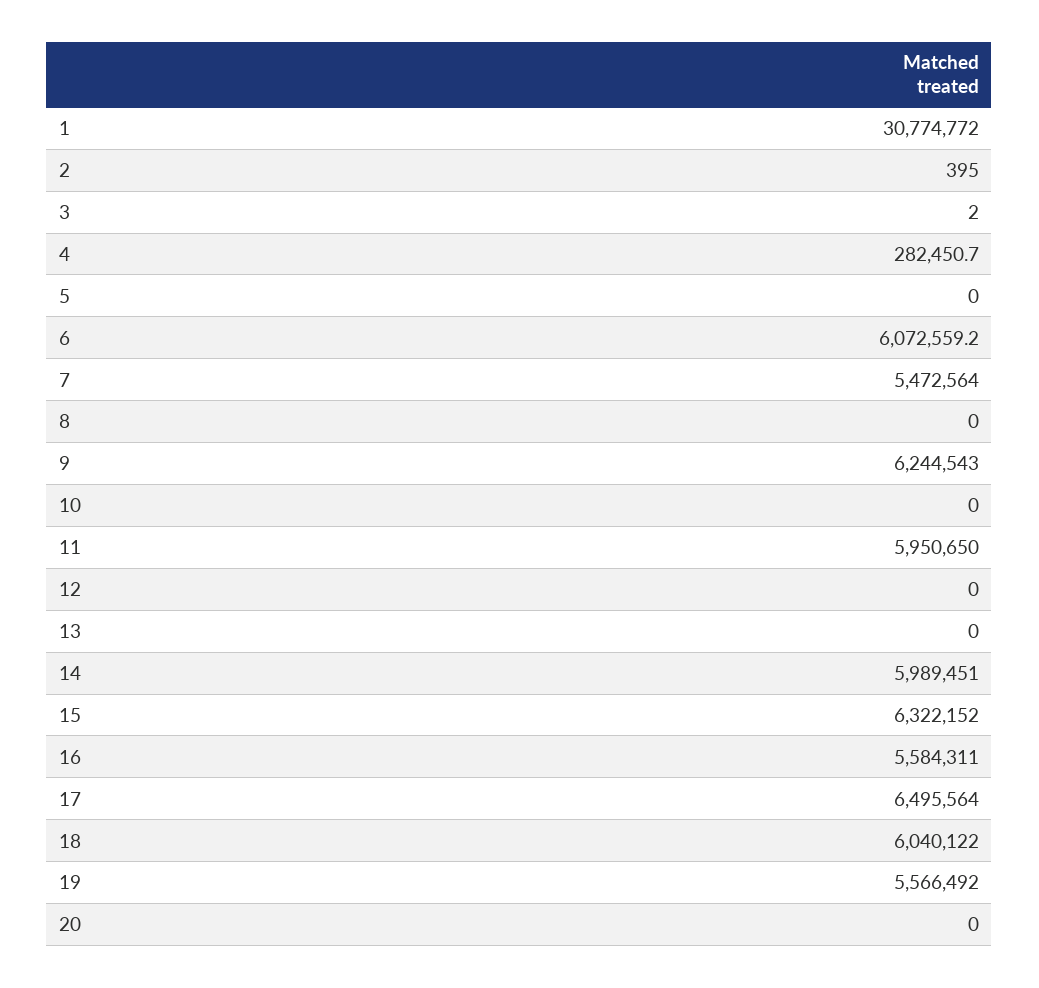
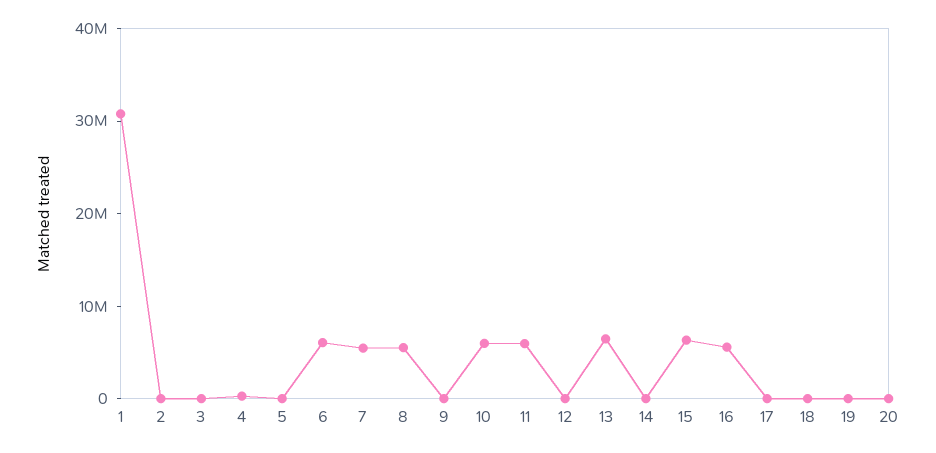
  {
    "1": 30774772,
    "2": 395,
    "3": 2,
    "4": 282450.7,
    "5": 0,
    "6": 6072559.2,
    "7": 5472564,
-   "8": 0,
+   "8": 6000000,
-   "9": 6244543,
+   "9": 0,
-   "10": 0,
+   "10": 6000000,
    "11": 5950650,
    "12": 0,
-   "13": 0,
+   "13": 6000000,
-   "14": 5989451,
+   "14": 0,
    "15": 6322152,
    "16": 5584311,
-   "17": 6495564,
+   "17": 0,
-   "18": 6040122,
+   "18": 0,
-   "19": 5566492,
+   "19": 0,
    "20": 0
  }

